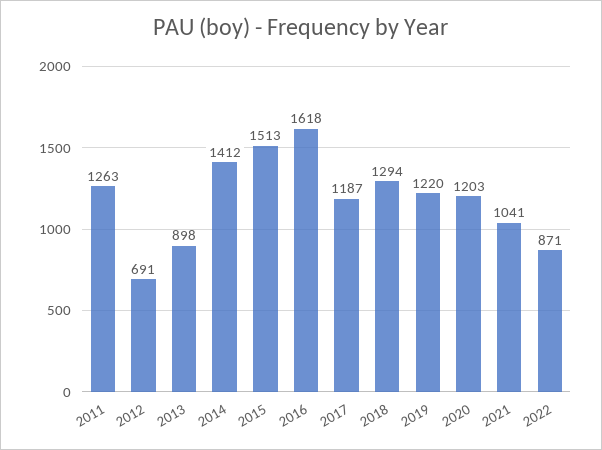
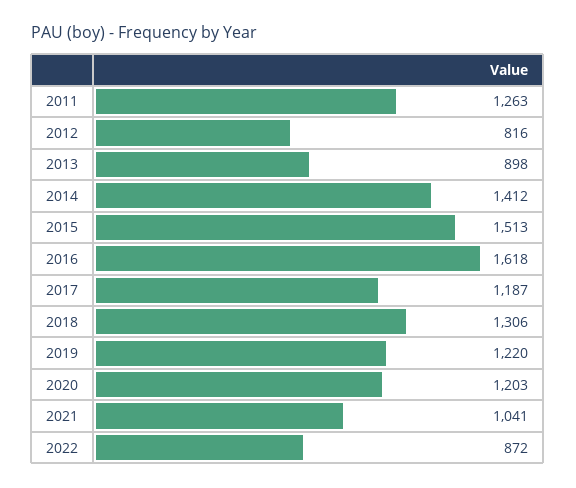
  {
    "2011": 1263,
-   "2012": 691,
+   "2012": 816,
    "2013": 898,
    "2014": 1412,
    "2015": 1513,
    "2016": 1618,
    "2017": 1187,
-   "2018": 1294,
+   "2018": 1306,
    "2019": 1220,
    "2020": 1203,
    "2021": 1041,
-   "2022": 871
+   "2022": 872
  }

